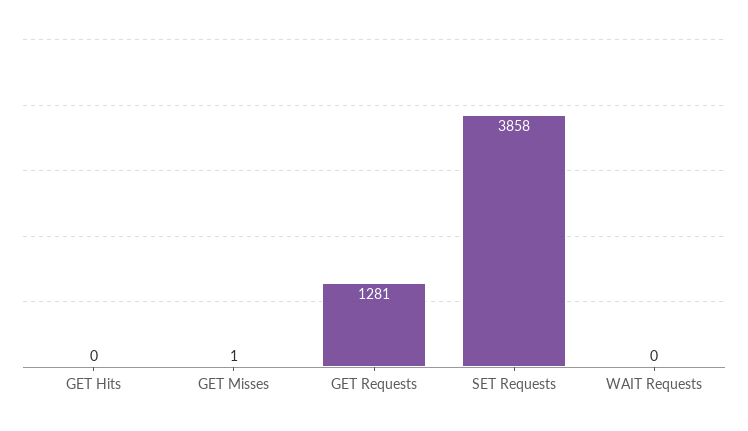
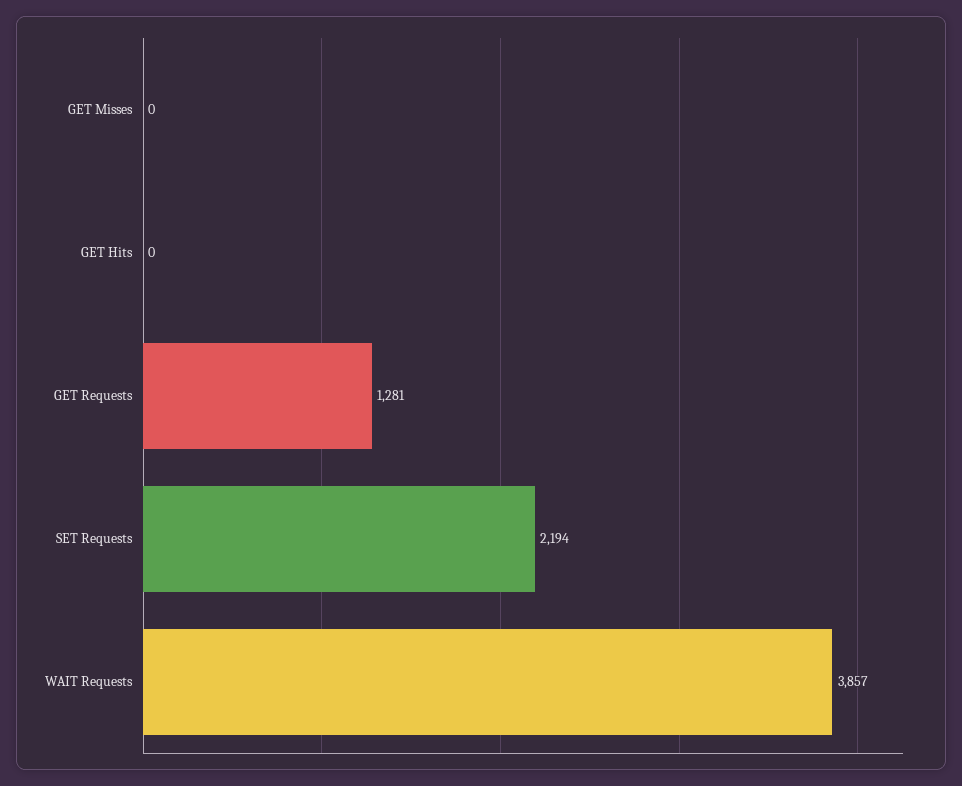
  {
    "GET Hits": 0,
-   "GET Misses": 1,
+   "GET Misses": 0,
    "GET Requests": 1281,
-   "SET Requests": 3858,
+   "SET Requests": 2194,
-   "WAIT Requests": 0
+   "WAIT Requests": 3857
  }

